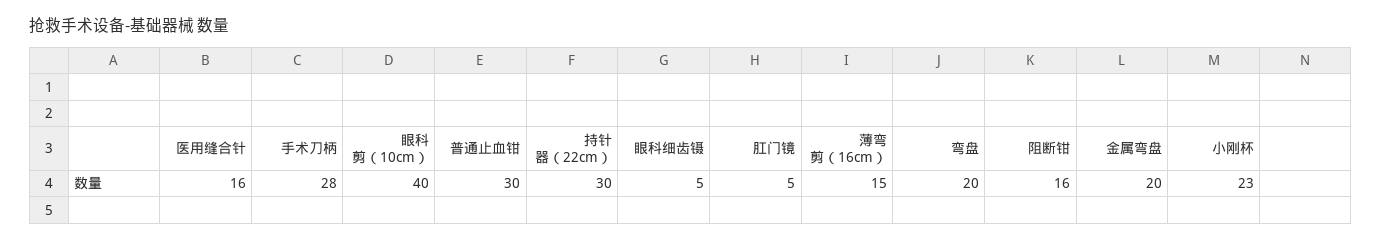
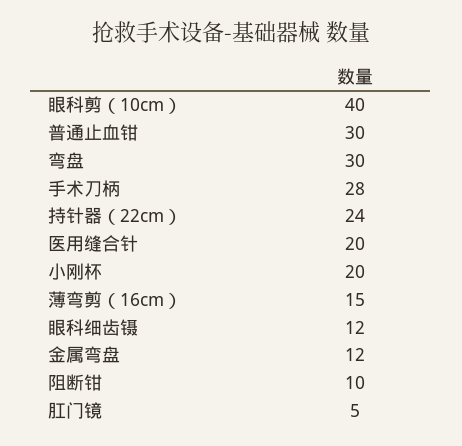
  {
-   "医用缝合针": 16,
+   "医用缝合针": 20,
    "手术刀柄": 28,
    "眼科剪（10cm）": 40,
    "普通止血钳": 30,
-   "持针器（22cm）": 30,
+   "持针器（22cm）": 24,
-   "眼科细齿镊": 5,
+   "眼科细齿镊": 12,
    "肛门镜": 5,
    "薄弯剪（16cm）": 15,
-   "弯盘": 20,
+   "弯盘": 30,
-   "阻断钳": 16,
+   "阻断钳": 10,
-   "金属弯盘": 20,
+   "金属弯盘": 12,
-   "小刚杯": 23
+   "小刚杯": 20
  }

